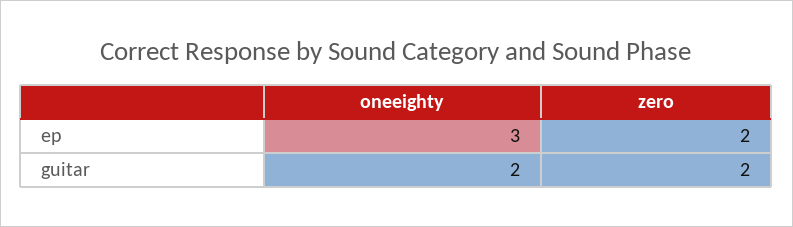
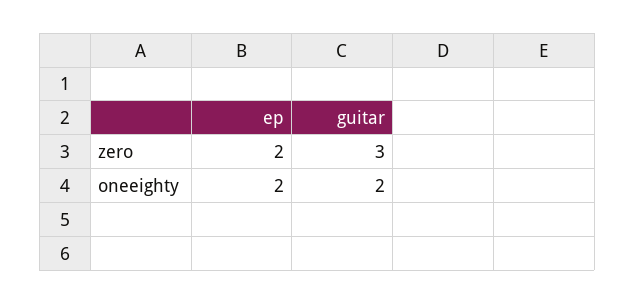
  {
    "oneeighty": {
-     "ep": 3,
+     "ep": 2,
      "guitar": 2
    },
    "zero": {
      "ep": 2,
-     "guitar": 2
+     "guitar": 3
    }
  }

